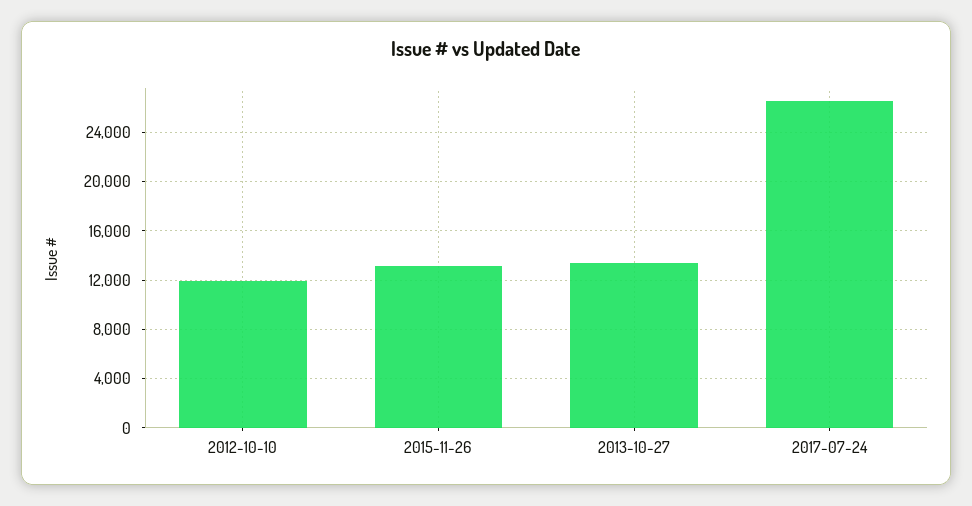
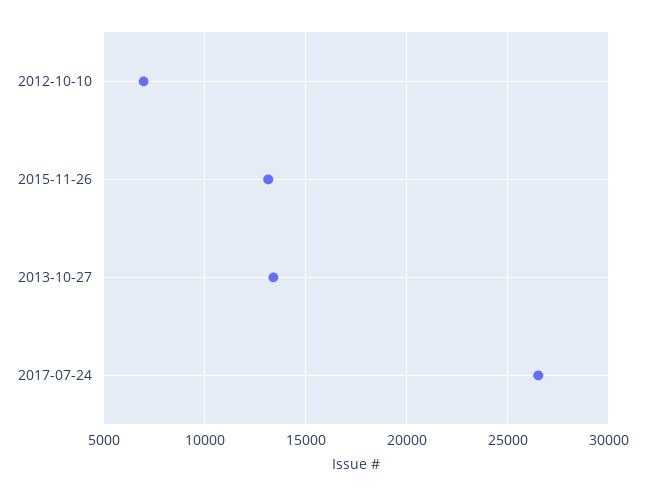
  {
-   "2012-10-10": 12000,
+   "2012-10-10": 7000,
    "2015-11-26": 13000,
    "2013-10-27": 13500,
    "2017-07-24": 26500
  }

